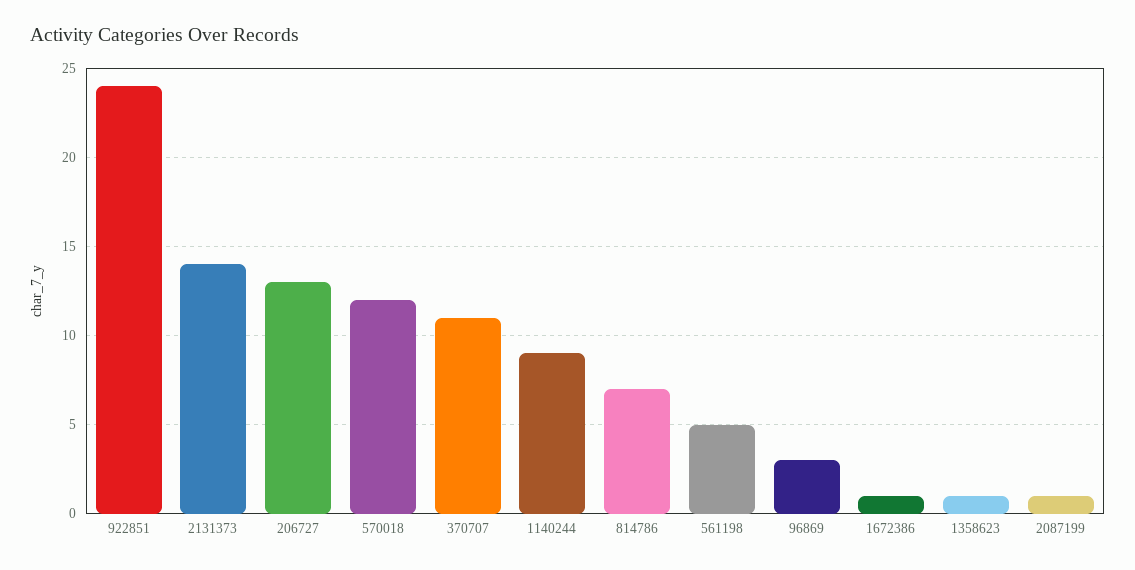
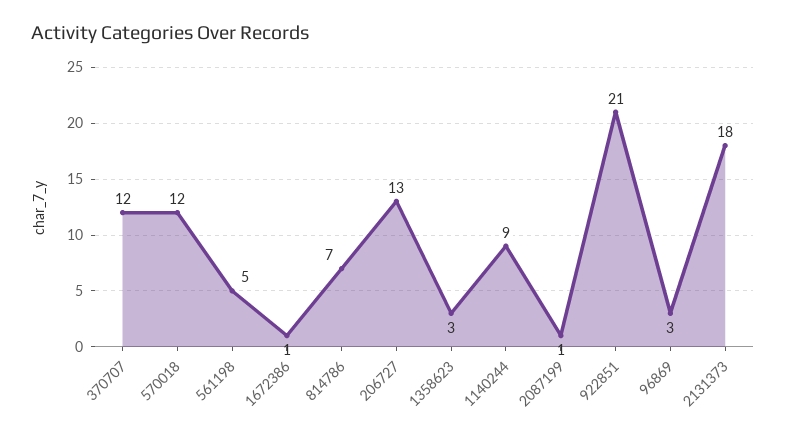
  {
-   "922851": 24,
+   "922851": 21,
-   "2131373": 14,
+   "2131373": 18,
    "206727": 13,
    "570018": 12,
-   "370707": 11,
+   "370707": 12,
    "1140244": 9,
    "814786": 7,
    "561198": 5,
    "96869": 3,
    "1672386": 1,
-   "1358623": 1,
+   "1358623": 3,
    "2087199": 1
  }

